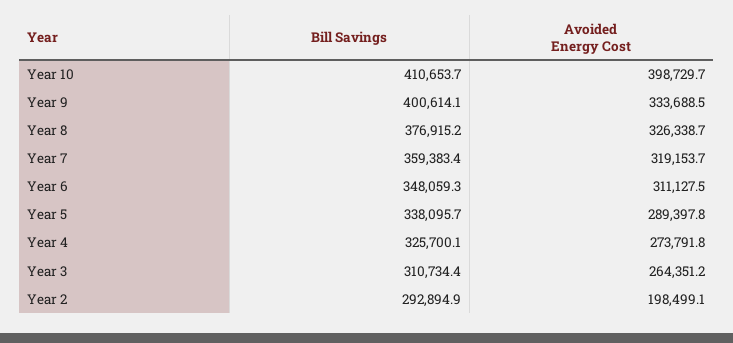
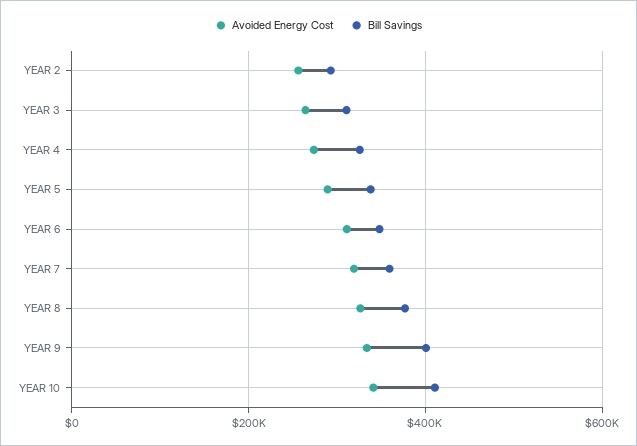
  {
    "Bill Savings": {
      "Year 10": 410653.7,
      "Year 9": 400614.1,
      "Year 8": 376915.2,
      "Year 7": 359383.4,
      "Year 6": 348059.3,
      "Year 5": 338095.7,
      "Year 4": 325700.1,
      "Year 3": 310734.4,
      "Year 2": 292894.9
    },
    "Avoided Energy Cost": {
-     "Year 10": 398729.7,
+     "Year 10": 340000,
      "Year 9": 333688.5,
      "Year 8": 326338.7,
      "Year 7": 319153.7,
      "Year 6": 311127.5,
      "Year 5": 289397.8,
      "Year 4": 273791.8,
      "Year 3": 264351.2,
-     "Year 2": 198499.1
+     "Year 2": 260000
    }
  }

